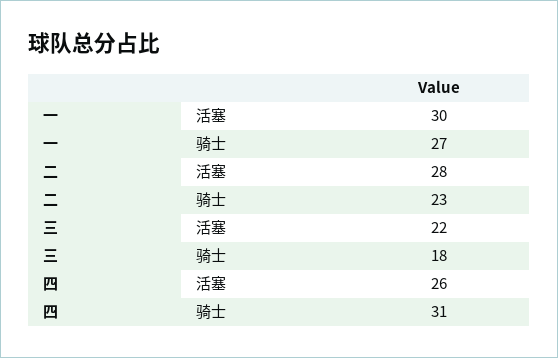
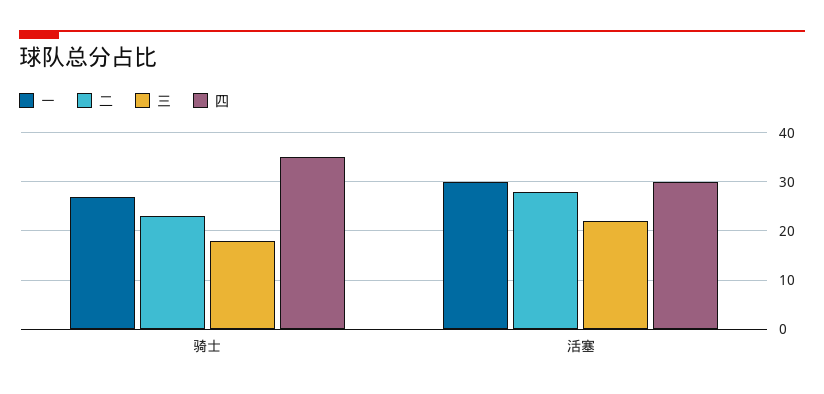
  {
    "一": {
      "活塞": 30,
      "骑士": 27
    },
    "二": {
      "活塞": 28,
      "骑士": 23
    },
    "三": {
      "活塞": 22,
      "骑士": 18
    },
    "四": {
-     "活塞": 26,
+     "活塞": 30,
-     "骑士": 31
+     "骑士": 35
    }
  }

